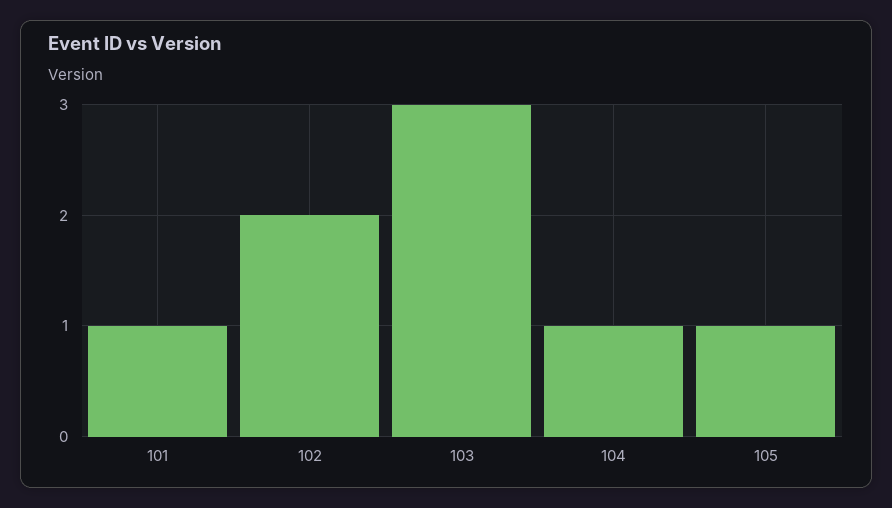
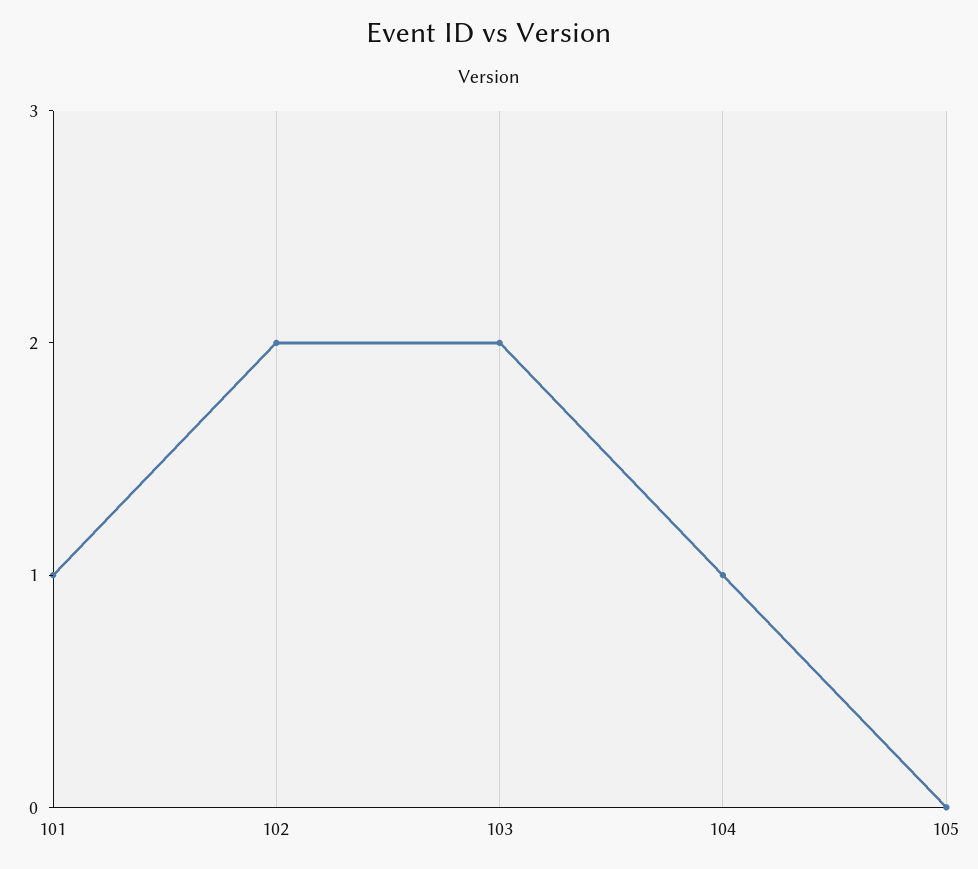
  {
    "101": 1,
    "102": 2,
-   "103": 3,
+   "103": 2,
    "104": 1,
-   "105": 1
+   "105": 0
  }

